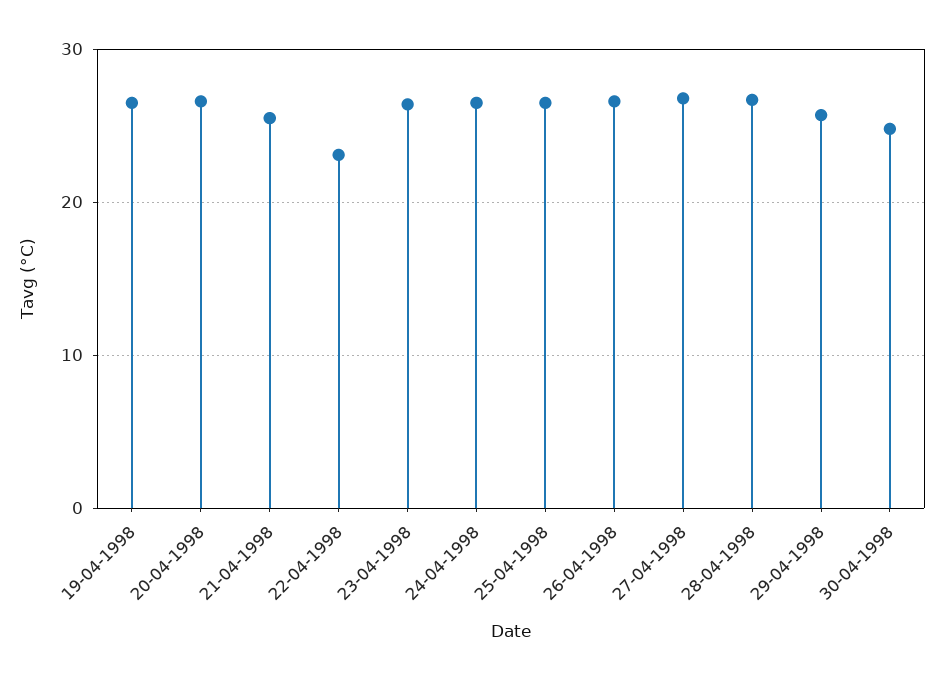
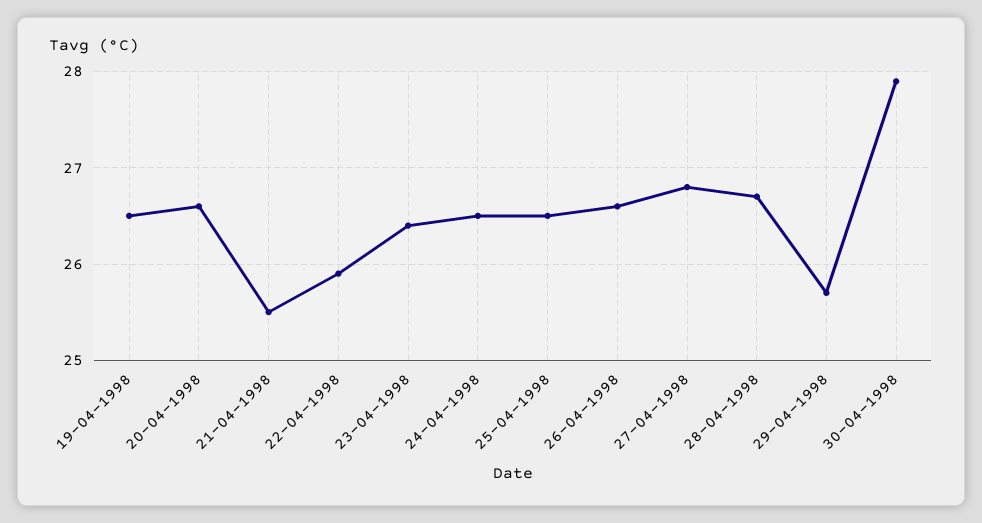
  {
    "19-04-1998": 26.5,
    "20-04-1998": 26.6,
    "21-04-1998": 25.5,
-   "22-04-1998": 23,
+   "22-04-1998": 25.9,
    "23-04-1998": 26.4,
    "24-04-1998": 26.5,
    "25-04-1998": 26.5,
    "26-04-1998": 26.6,
    "27-04-1998": 26.8,
    "28-04-1998": 26.7,
    "29-04-1998": 25.7,
-   "30-04-1998": 25
+   "30-04-1998": 27.9
  }

